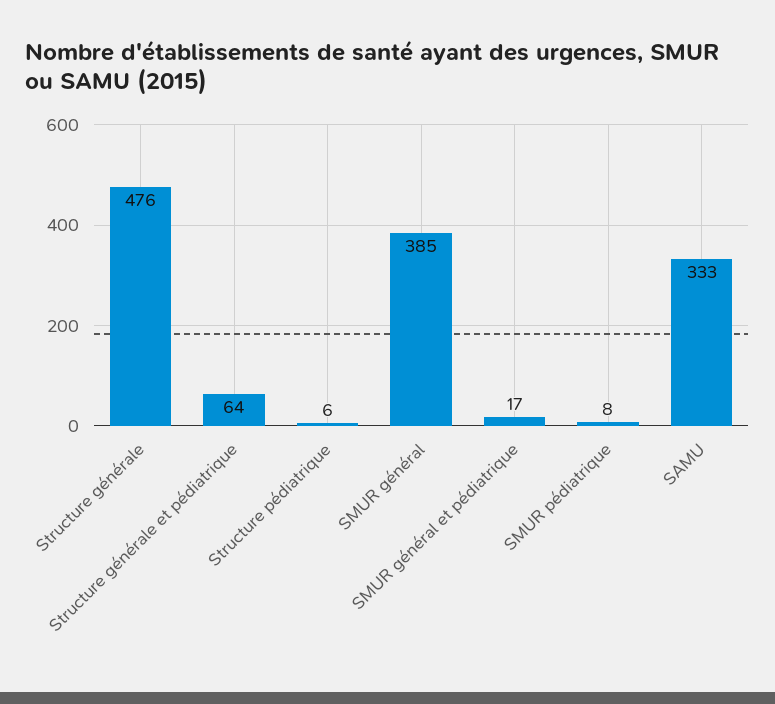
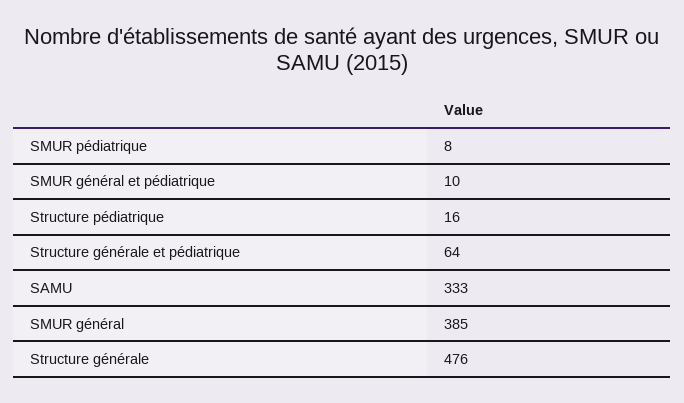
  {
    "Structure générale": 476,
    "Structure générale et pédiatrique": 64,
-   "Structure pédiatrique": 6,
+   "Structure pédiatrique": 16,
    "SMUR général": 385,
-   "SMUR général et pédiatrique": 17,
+   "SMUR général et pédiatrique": 10,
    "SMUR pédiatrique": 8,
    "SAMU": 333
  }

